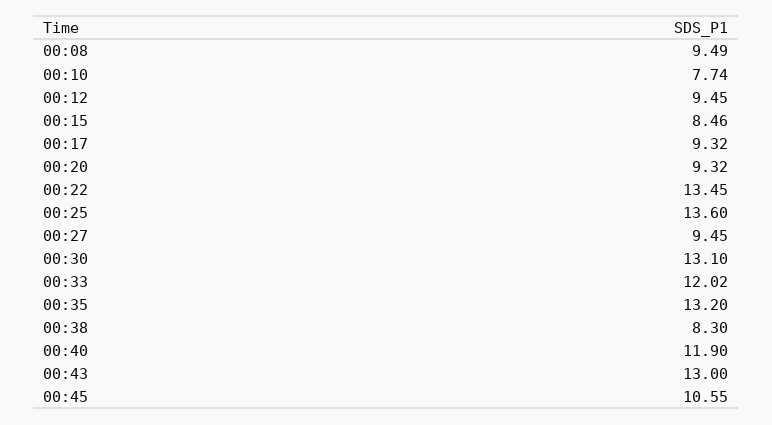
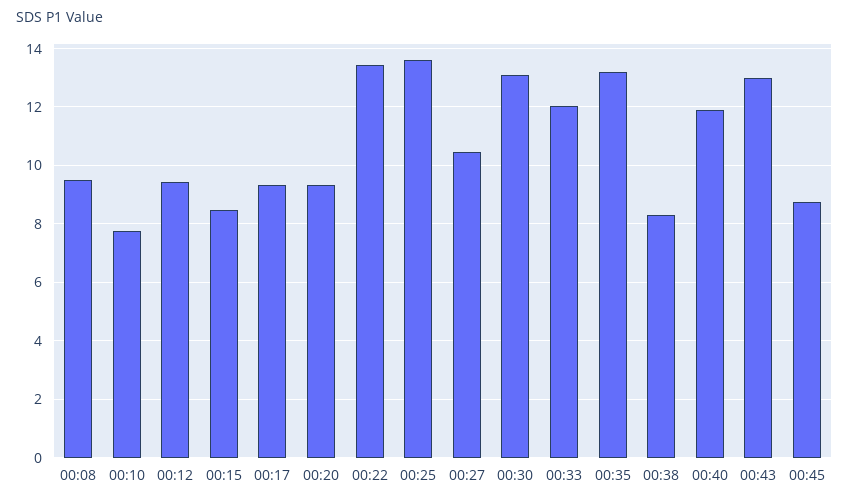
  {
    "00:08": 9.49,
    "00:10": 7.74,
    "00:12": 9.45,
    "00:15": 8.46,
    "00:17": 9.32,
    "00:20": 9.32,
    "00:22": 13.45,
    "00:25": 13.6,
-   "00:27": 9.45,
+   "00:27": 10.5,
    "00:30": 13.1,
    "00:33": 12.02,
    "00:35": 13.2,
    "00:38": 8.3,
    "00:40": 11.9,
    "00:43": 13,
-   "00:45": 10.55
+   "00:45": 8.75
  }

